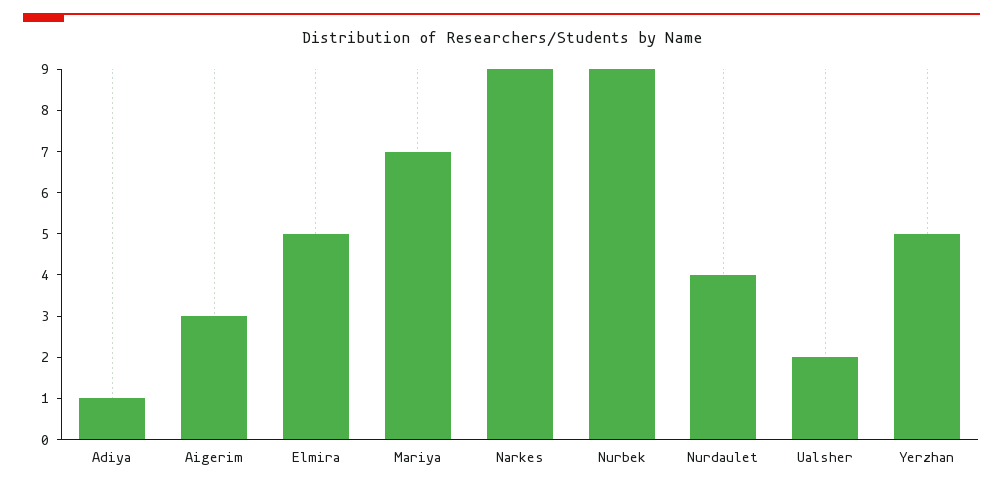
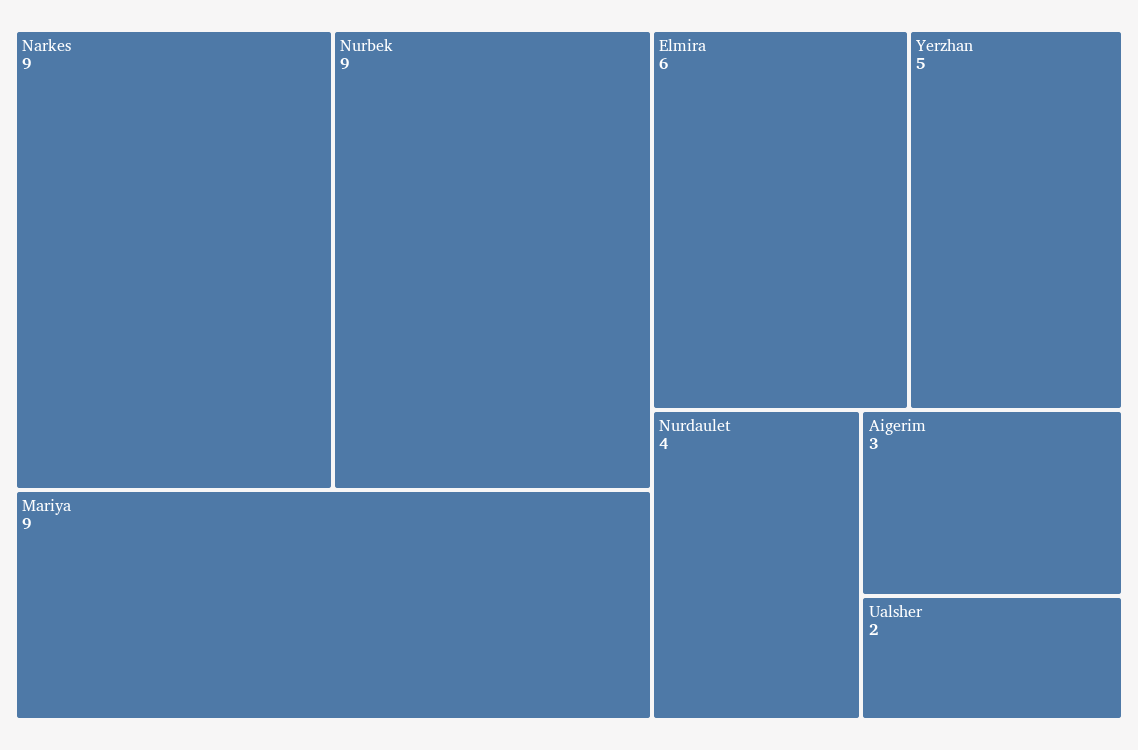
  {
-   "Adiya": 1,
    "Aigerim": 3,
-   "Elmira": 5,
+   "Elmira": 6,
-   "Mariya": 7,
+   "Mariya": 9,
    "Narkes": 9,
    "Nurbek": 9,
    "Nurdaulet": 4,
    "Ualsher": 2,
    "Yerzhan": 5
  }

